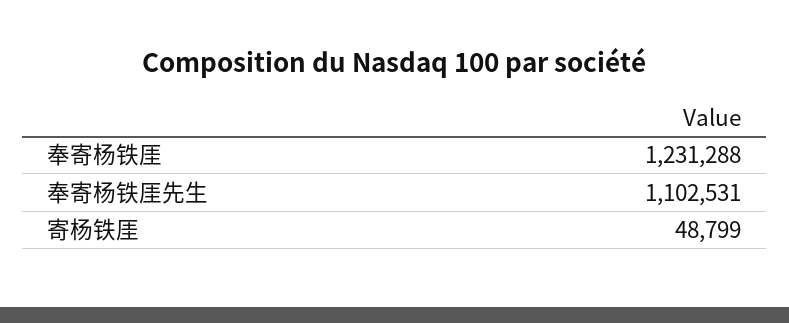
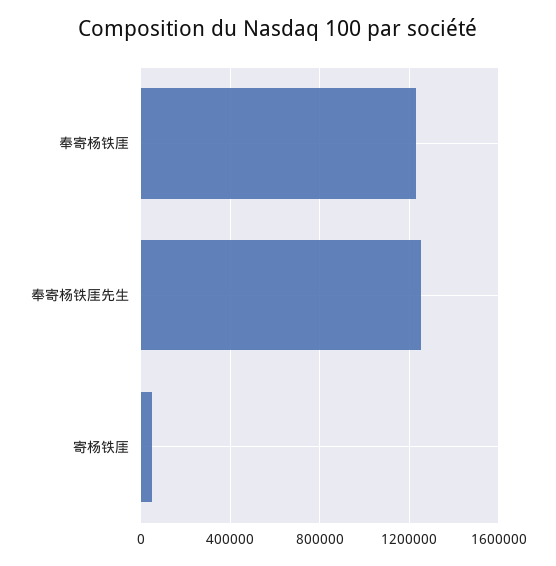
  {
    "奉寄杨铁厓": 1231288,
-   "奉寄杨铁厓先生": 1102531,
+   "奉寄杨铁厓先生": 1250000,
    "寄杨铁厓": 48799
  }

